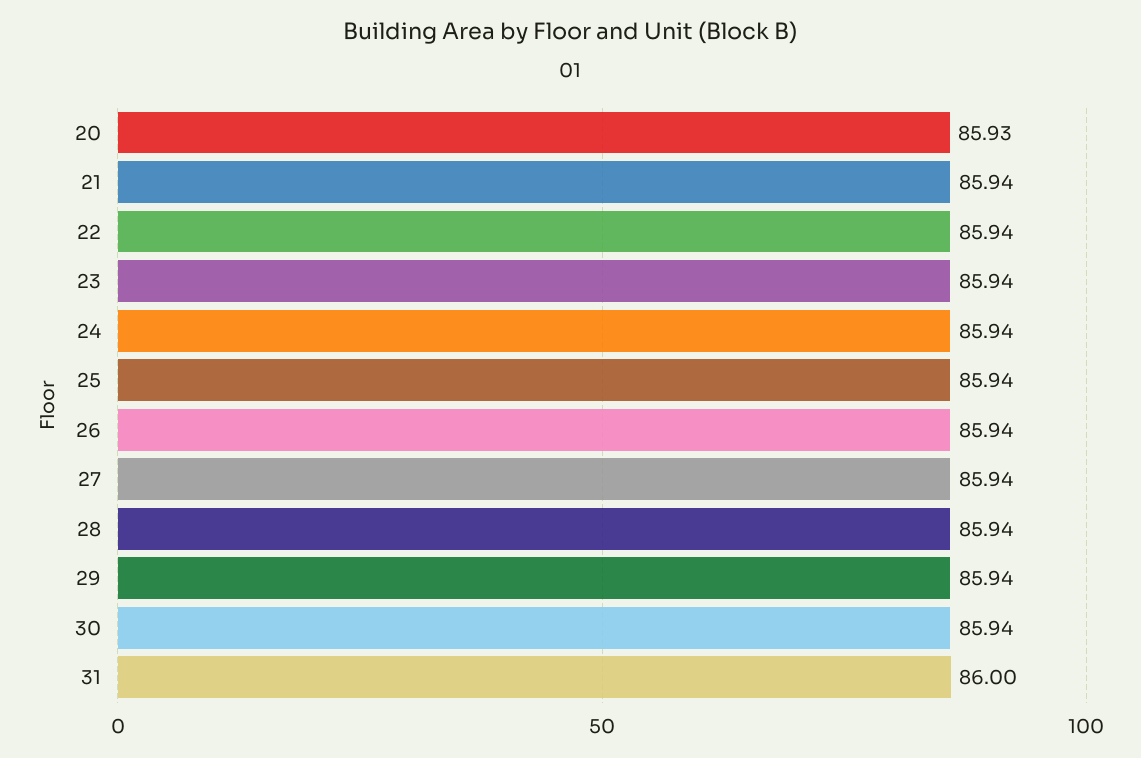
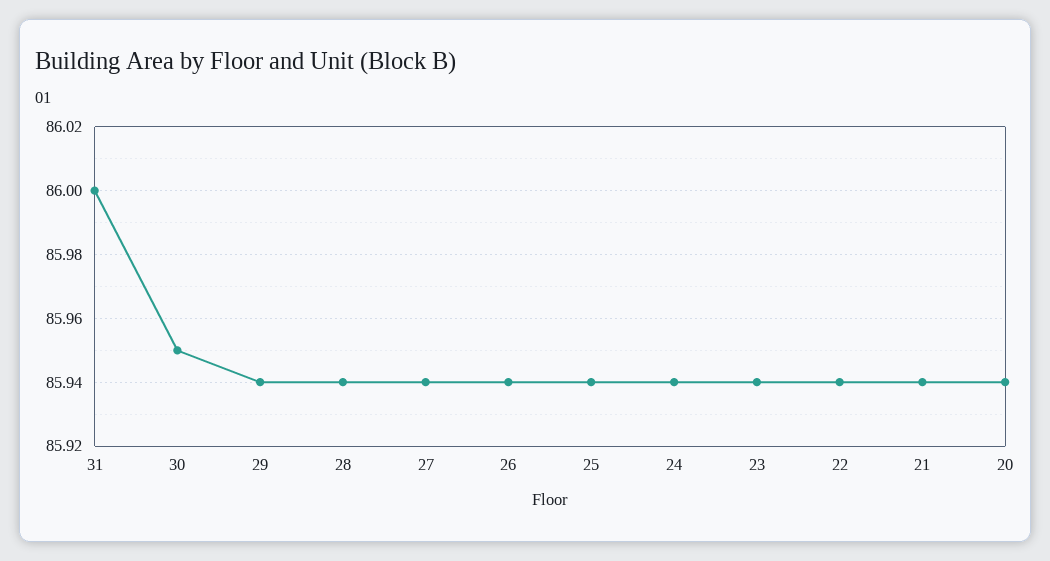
  {
-   "20": 85.93,
+   "20": 85.94,
    "21": 85.94,
    "22": 85.94,
    "23": 85.94,
    "24": 85.94,
    "25": 85.94,
    "26": 85.94,
    "27": 85.94,
    "28": 85.94,
    "29": 85.94,
-   "30": 85.94,
+   "30": 85.95,
    "31": 86
  }

